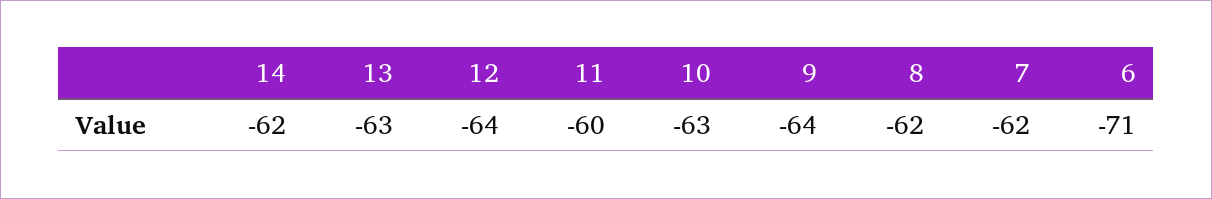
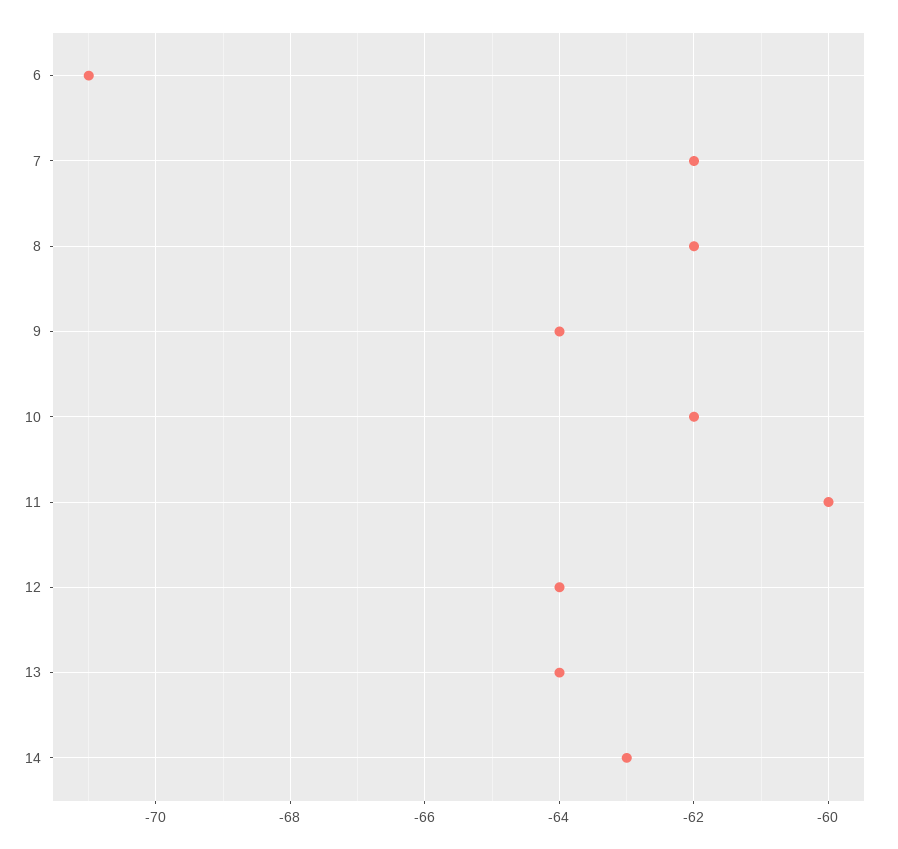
  {
-   "14": -62,
+   "14": -63,
-   "13": -63,
+   "13": -64,
    "12": -64,
    "11": -60,
-   "10": -63,
+   "10": -62,
    "9": -64,
    "8": -62,
    "7": -62,
    "6": -71
  }

